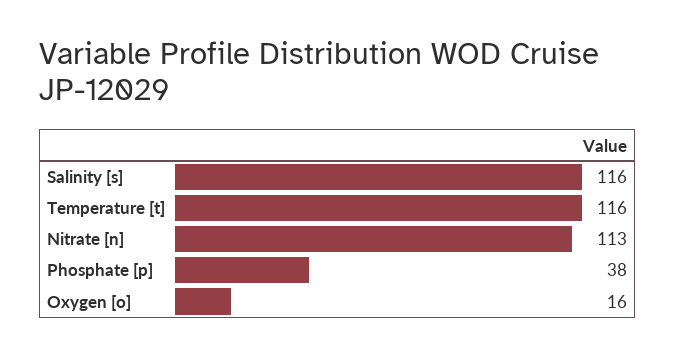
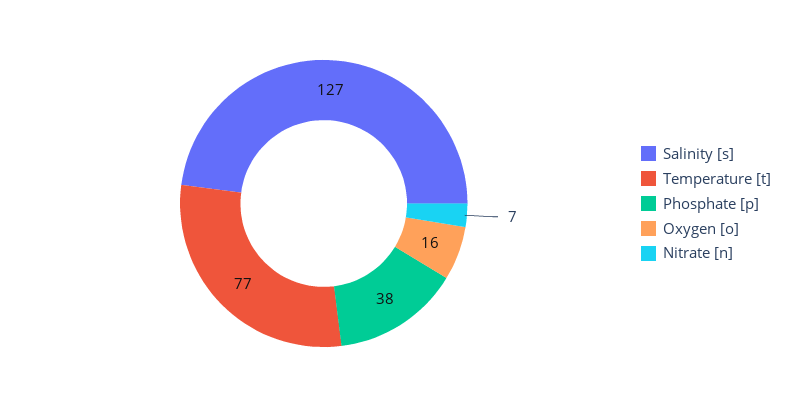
  {
-   "Salinity [s]": 116,
+   "Salinity [s]": 127,
-   "Temperature [t]": 116,
+   "Temperature [t]": 77,
-   "Nitrate [n]": 113,
+   "Nitrate [n]": 7,
    "Phosphate [p]": 38,
    "Oxygen [o]": 16
  }

